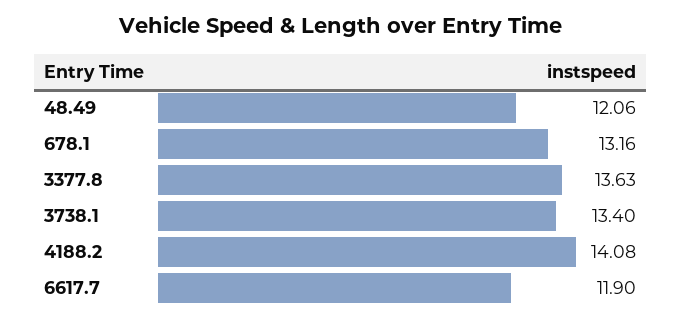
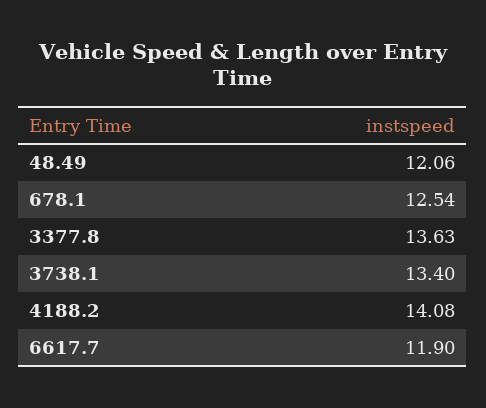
  {
    "48.49": 12.06,
-   "678.1": 13.16,
+   "678.1": 12.54,
    "3377.8": 13.63,
    "3738.1": 13.4,
    "4188.2": 14.08,
    "6617.7": 11.9
  }

